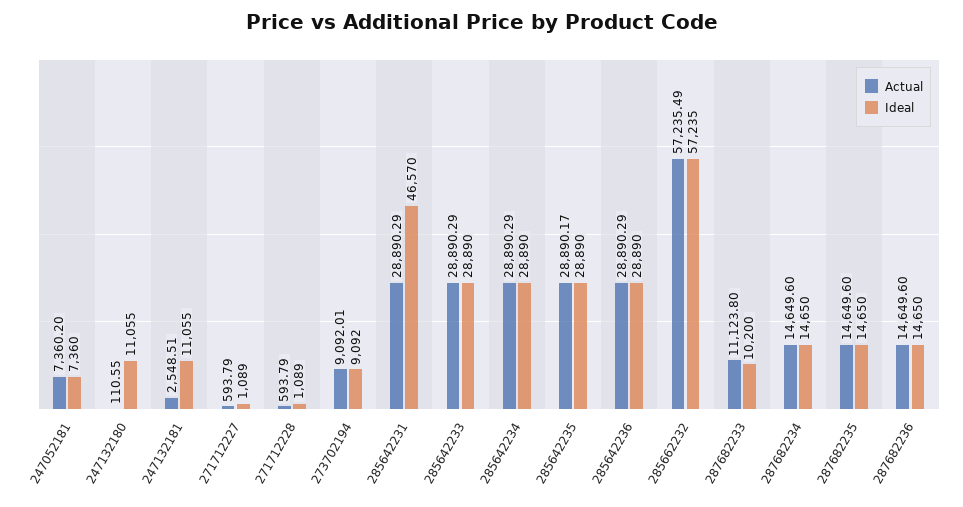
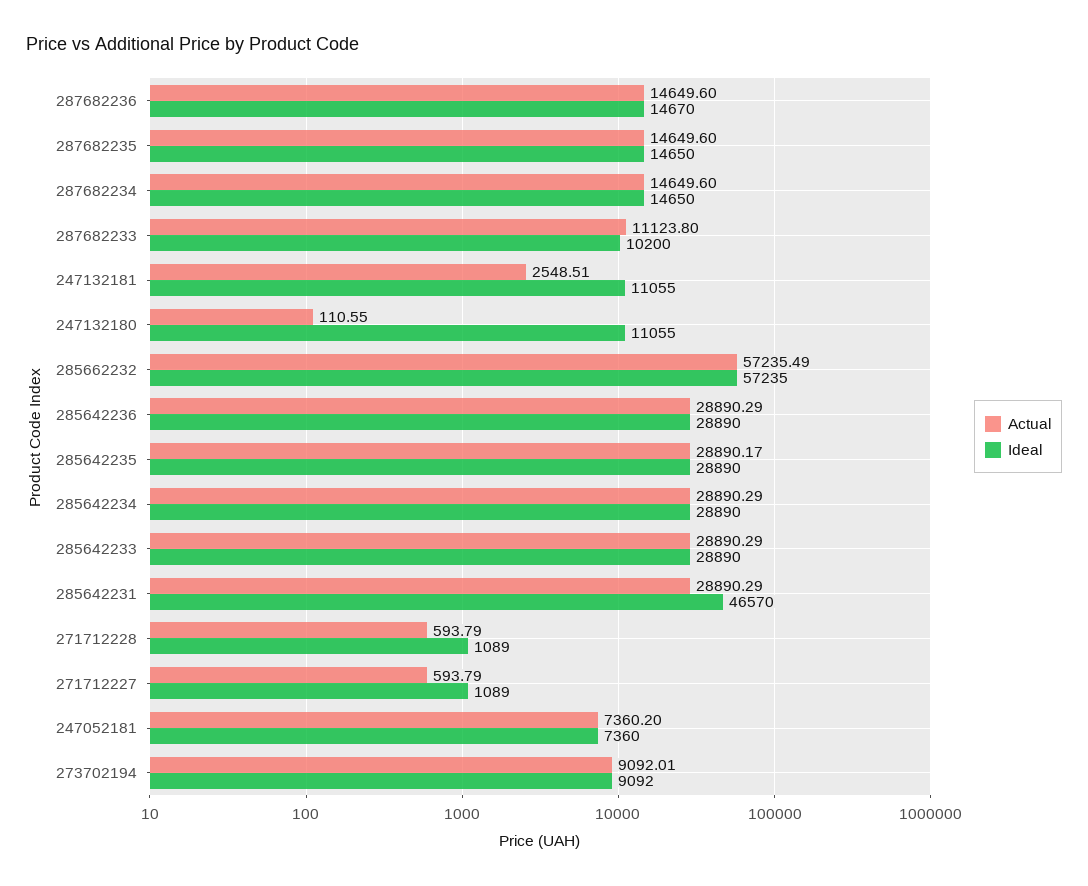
  {
    "Actual": {
      "247052181": 7360.2,
      "247132180": 110.55,
      "247132181": 2548.51,
      "271712227": 593.79,
      "271712228": 593.79,
      "273702194": 9092.01,
      "285642231": 28890.29,
      "285642233": 28890.29,
      "285642234": 28890.29,
      "285642235": 28890.17,
      "285642236": 28890.29,
      "285662232": 57235.49,
      "287682233": 11123.8,
      "287682234": 14649.6,
      "287682235": 14649.6,
      "287682236": 14649.6
    },
    "Ideal": {
      "247052181": 7360,
      "247132180": 11055,
      "247132181": 11055,
      "271712227": 1089,
      "271712228": 1089,
      "273702194": 9092,
      "285642231": 46570,
      "285642233": 28890,
      "285642234": 28890,
      "285642235": 28890,
      "285642236": 28890,
      "285662232": 57235,
      "287682233": 10200,
      "287682234": 14650,
      "287682235": 14650,
-     "287682236": 14650
+     "287682236": 14670
    }
  }

